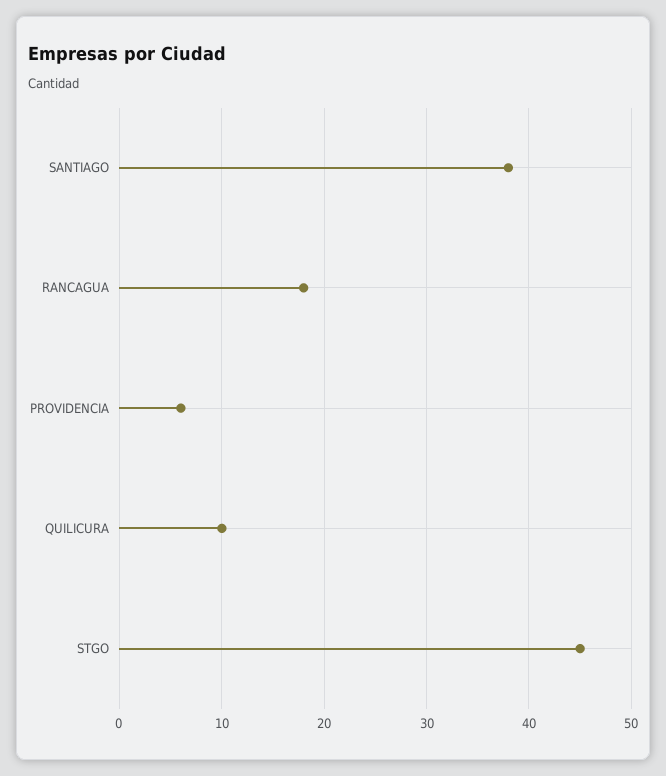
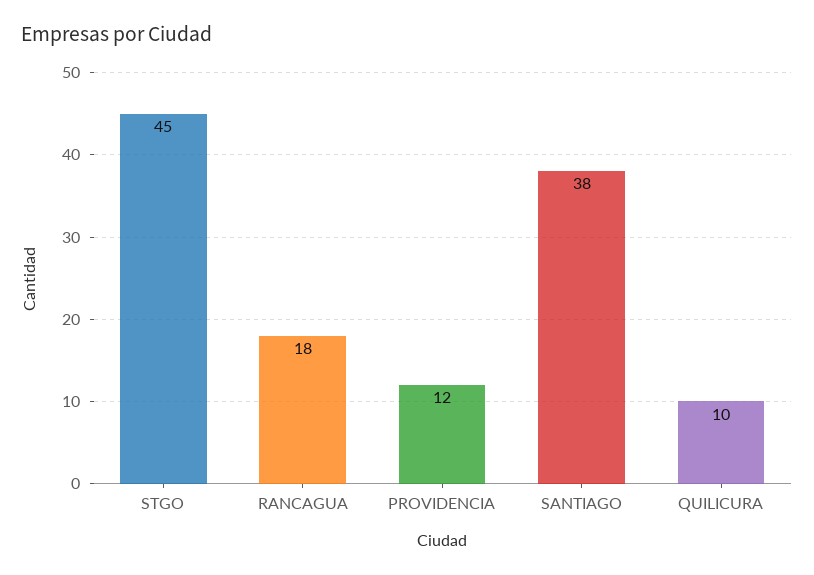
  {
    "SANTIAGO": 38,
    "RANCAGUA": 18,
-   "PROVIDENCIA": 6,
+   "PROVIDENCIA": 12,
    "QUILICURA": 10,
    "STGO": 45
  }

